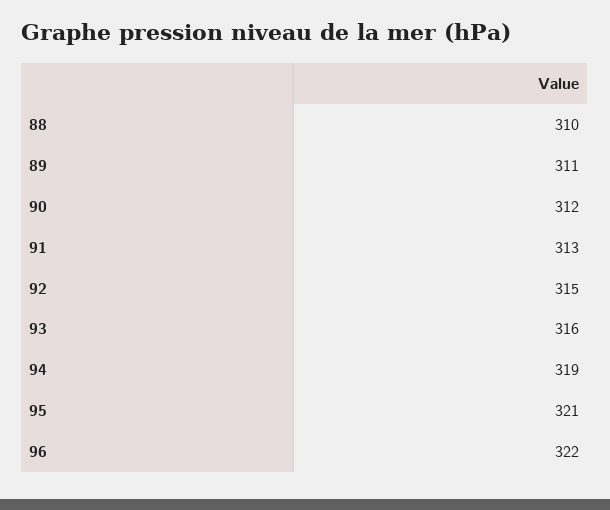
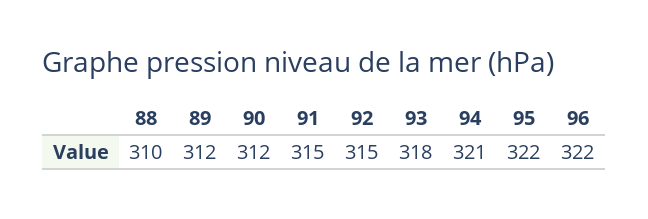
  {
    "88": 310,
-   "89": 311,
+   "89": 312,
    "90": 312,
-   "91": 313,
+   "91": 315,
    "92": 315,
-   "93": 316,
+   "93": 318,
-   "94": 319,
+   "94": 321,
-   "95": 321,
+   "95": 322,
    "96": 322
  }

